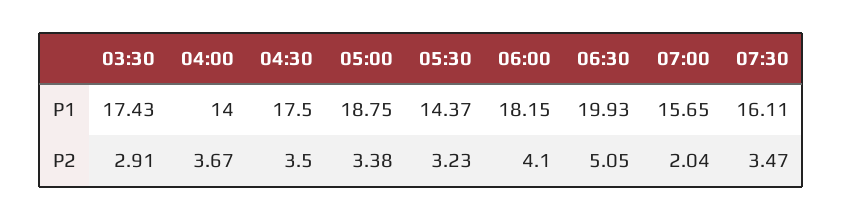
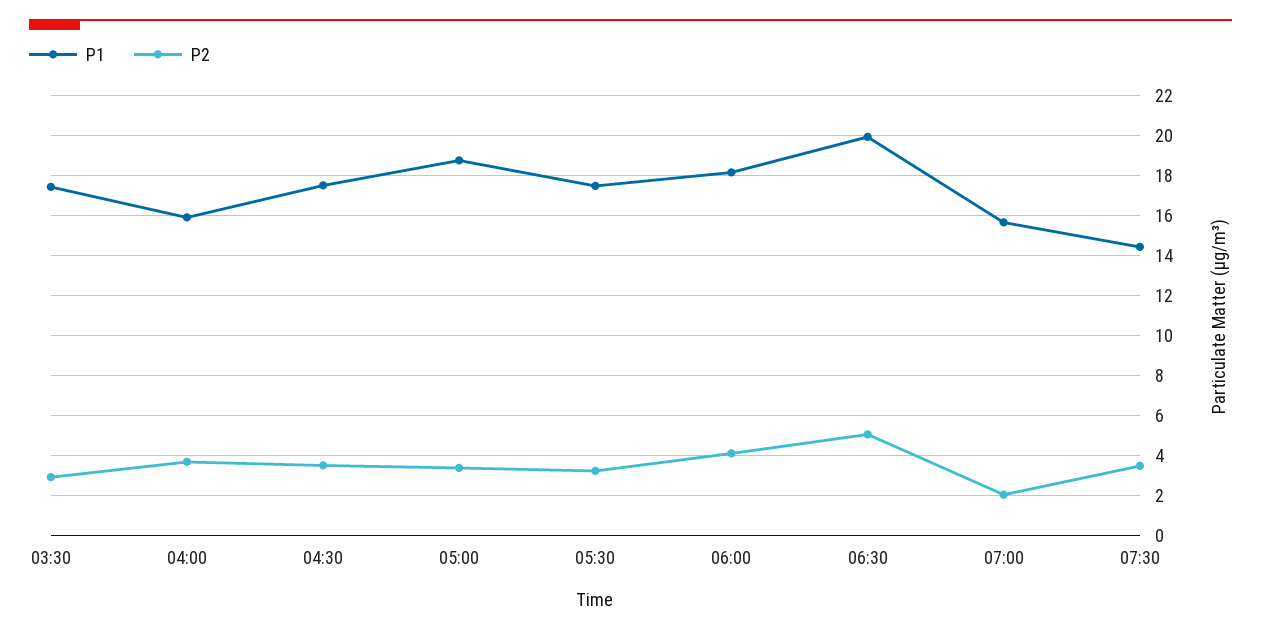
  {
    "P1": {
      "03:30": 17.43,
-     "04:00": 14,
+     "04:00": 16,
      "04:30": 17.5,
      "05:00": 18.75,
-     "05:30": 14.37,
+     "05:30": 17.5,
      "06:00": 18.15,
      "06:30": 19.93,
      "07:00": 15.65,
-     "07:30": 16.11
+     "07:30": 14.5
    },
    "P2": {
      "03:30": 2.91,
      "04:00": 3.67,
      "04:30": 3.5,
      "05:00": 3.38,
      "05:30": 3.23,
      "06:00": 4.1,
      "06:30": 5.05,
      "07:00": 2.04,
      "07:30": 3.47
    }
  }

